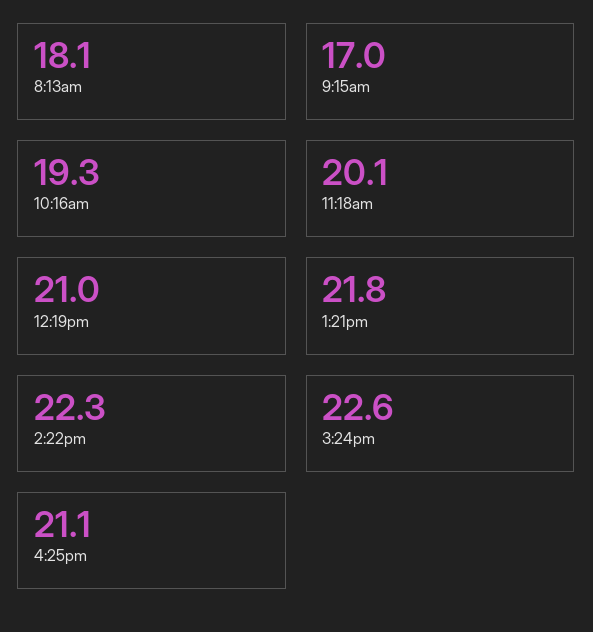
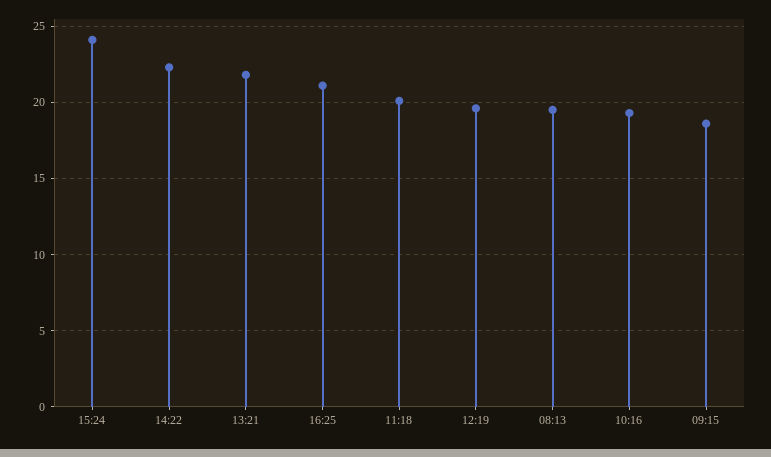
  {
-   "8:13am": 18.1,
+   "8:13am": 19.5,
-   "9:15am": 17,
+   "9:15am": 18.5,
    "10:16am": 19.3,
    "11:18am": 20.1,
-   "12:19pm": 21,
+   "12:19pm": 19.5,
    "1:21pm": 21.8,
    "2:22pm": 22.3,
-   "3:24pm": 22.6,
+   "3:24pm": 24,
    "4:25pm": 21.1
  }

